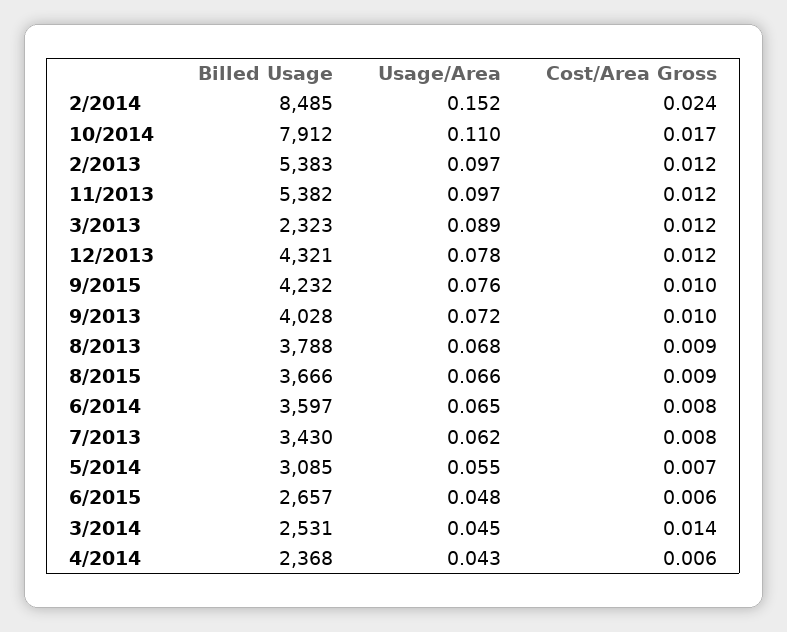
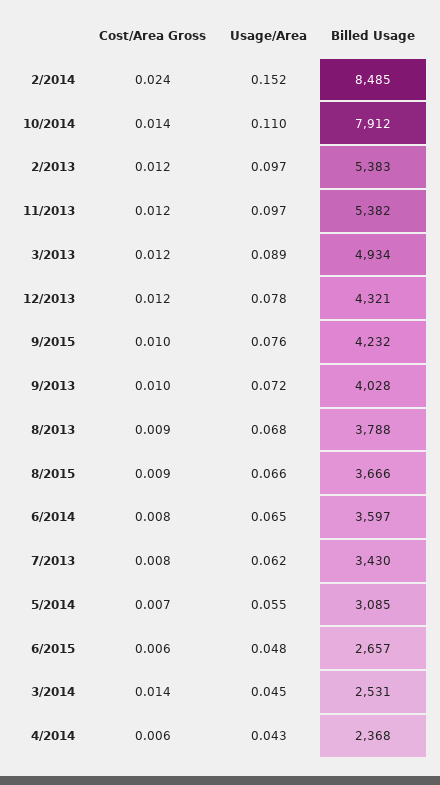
  {
    "Billed Usage": {
      "2/2014": 8485,
      "10/2014": 7912,
      "2/2013": 5383,
      "11/2013": 5382,
-     "3/2013": 2323,
+     "3/2013": 4934,
      "12/2013": 4321,
      "9/2015": 4232,
      "9/2013": 4028,
      "8/2013": 3788,
      "8/2015": 3666,
      "6/2014": 3597,
      "7/2013": 3430,
      "5/2014": 3085,
      "6/2015": 2657,
      "3/2014": 2531,
      "4/2014": 2368
    },
    "Usage/Area": {
      "2/2014": 0.152,
      "10/2014": 0.11,
      "2/2013": 0.097,
      "11/2013": 0.097,
      "3/2013": 0.089,
      "12/2013": 0.078,
      "9/2015": 0.076,
      "9/2013": 0.072,
      "8/2013": 0.068,
      "8/2015": 0.066,
      "6/2014": 0.065,
      "7/2013": 0.062,
      "5/2014": 0.055,
      "6/2015": 0.048,
      "3/2014": 0.045,
      "4/2014": 0.043
    },
    "Cost/Area Gross": {
      "2/2014": 0.024,
-     "10/2014": 0.017,
+     "10/2014": 0.014,
      "2/2013": 0.012,
      "11/2013": 0.012,
      "3/2013": 0.012,
      "12/2013": 0.012,
      "9/2015": 0.01,
      "9/2013": 0.01,
      "8/2013": 0.009,
      "8/2015": 0.009,
      "6/2014": 0.008,
      "7/2013": 0.008,
      "5/2014": 0.007,
      "6/2015": 0.006,
      "3/2014": 0.014,
      "4/2014": 0.006
    }
  }

